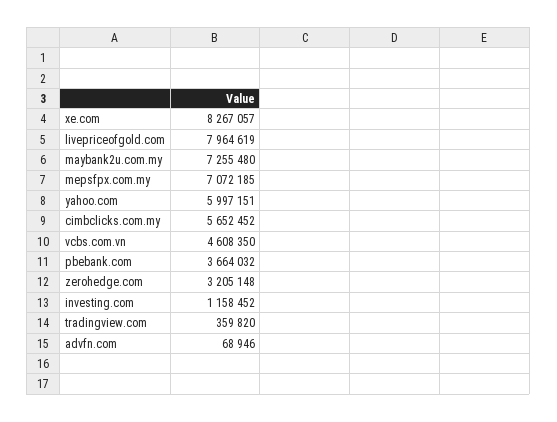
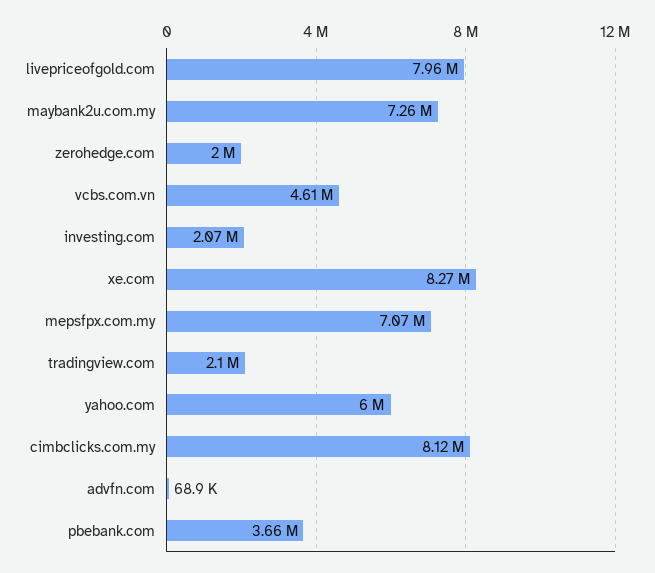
  {
    "xe.com": 8267057,
    "livepriceofgold.com": 7964619,
    "maybank2u.com.my": 7255480,
    "mepsfpx.com.my": 7072185,
    "yahoo.com": 5997151,
-   "cimbclicks.com.my": 5652452,
+   "cimbclicks.com.my": 8120000,
    "vcbs.com.vn": 4608350,
    "pbebank.com": 3664032,
-   "zerohedge.com": 3205148,
+   "zerohedge.com": 2000000,
-   "investing.com": 1158452,
+   "investing.com": 2070000,
-   "tradingview.com": 359820,
+   "tradingview.com": 2100000,
    "advfn.com": 68946
  }

